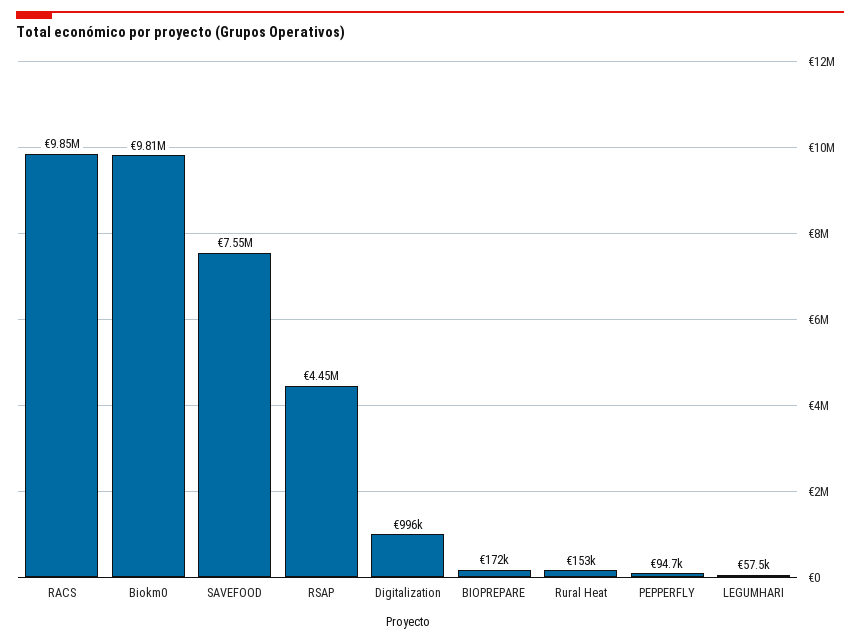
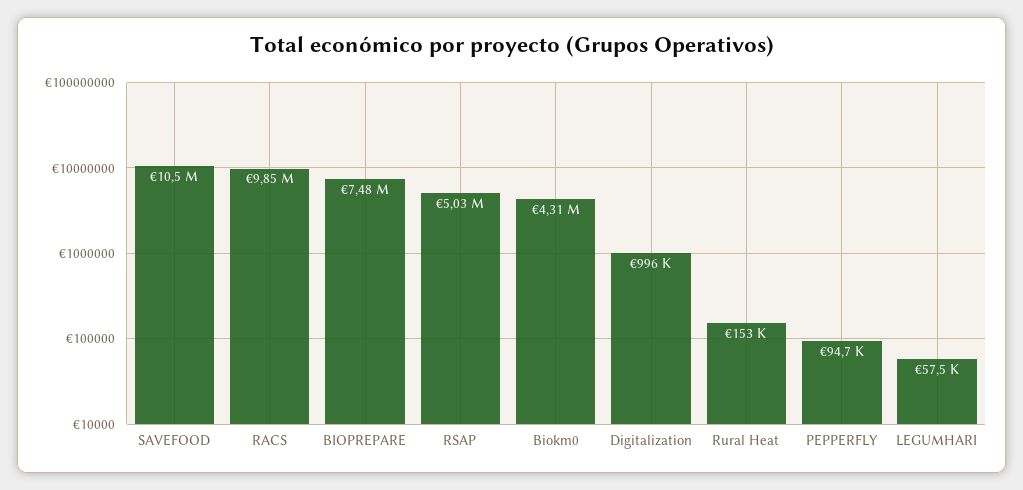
  {
    "RACS": 9850000,
-   "Biokm0": 9810000,
+   "Biokm0": 4310000,
-   "SAVEFOOD": 7550000,
+   "SAVEFOOD": 10500000,
-   "RSAP": 4450000,
+   "RSAP": 5030000,
    "Digitalization": 996000,
-   "BIOPREPARE": 172000,
+   "BIOPREPARE": 7480000,
    "Rural Heat": 153000,
    "PEPPERFLY": 94700,
    "LEGUMHARI": 57500
  }

